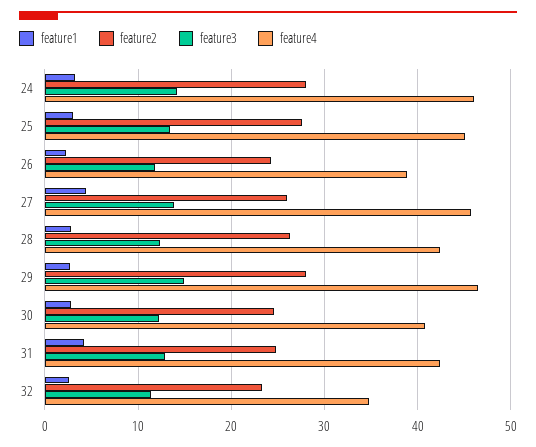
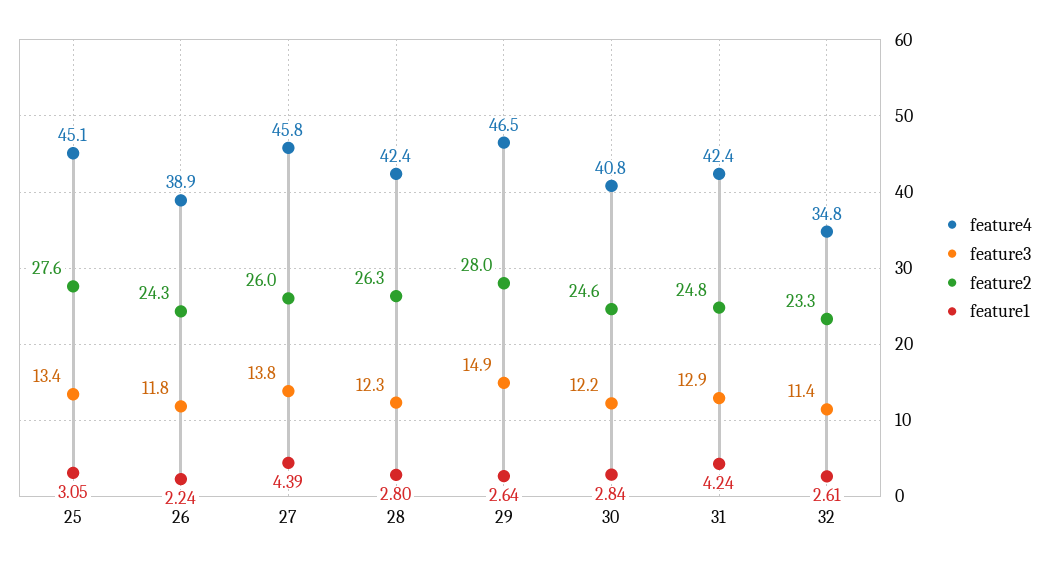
  {
    "feature1": {
-     "24": 3,
      "25": 3.05,
      "26": 2.24,
      "27": 4.39,
      "28": 2.8,
      "29": 2.64,
      "30": 2.84,
      "31": 4.24,
      "32": 2.61
    },
    "feature2": {
-     "24": 28,
      "25": 27.6,
      "26": 24.3,
      "27": 26,
      "28": 26.3,
      "29": 28,
      "30": 24.6,
      "31": 24.8,
      "32": 23.3
    },
    "feature3": {
-     "24": 14,
      "25": 13.4,
      "26": 11.8,
      "27": 13.8,
      "28": 12.3,
      "29": 14.9,
      "30": 12.2,
      "31": 12.9,
      "32": 11.4
    },
    "feature4": {
-     "24": 46,
      "25": 45.1,
      "26": 38.9,
      "27": 45.8,
      "28": 42.4,
      "29": 46.5,
      "30": 40.8,
      "31": 42.4,
      "32": 34.8
    }
  }

